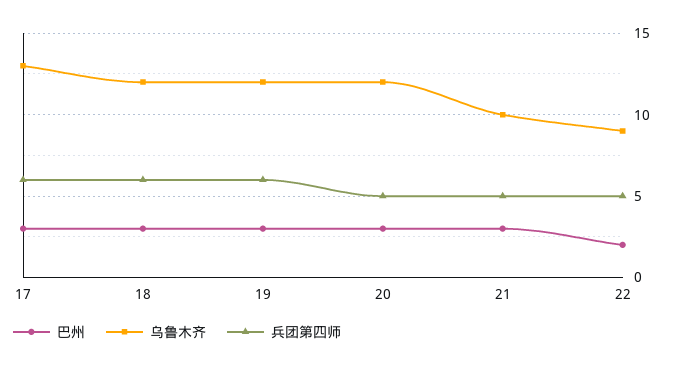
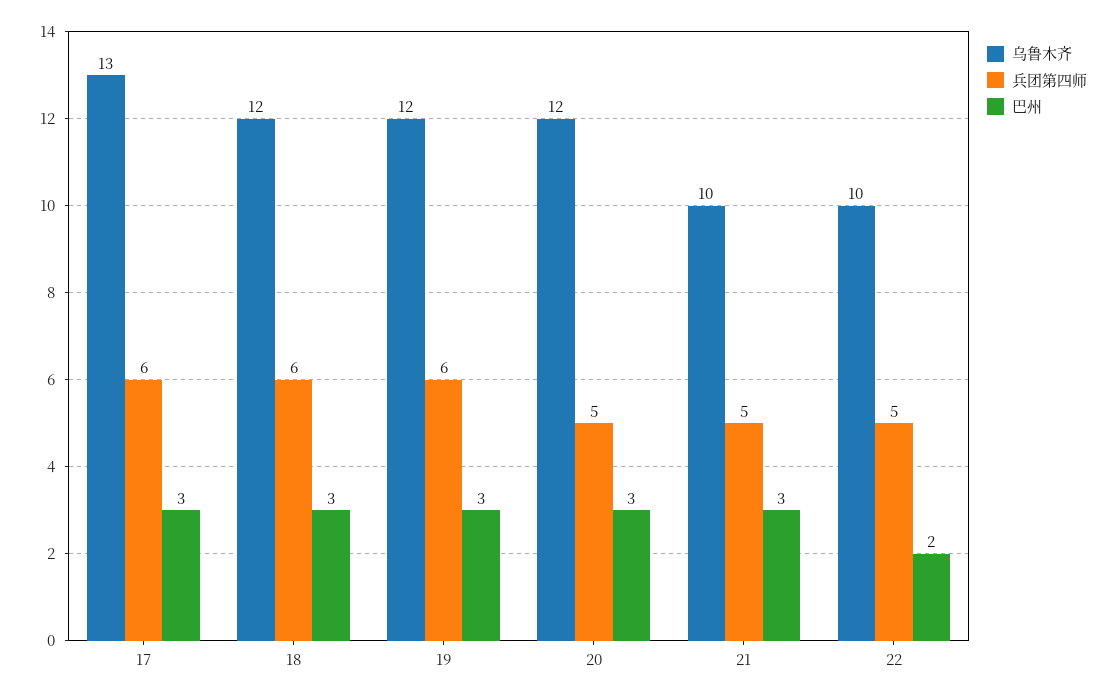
  {
    "巴州": {
      "17": 3,
      "18": 3,
      "19": 3,
      "20": 3,
      "21": 3,
      "22": 2
    },
    "乌鲁木齐": {
      "17": 13,
      "18": 12,
      "19": 12,
      "20": 12,
      "21": 10,
-     "22": 9
+     "22": 10
    },
    "兵团第四师": {
      "17": 6,
      "18": 6,
      "19": 6,
      "20": 5,
      "21": 5,
      "22": 5
    }
  }

